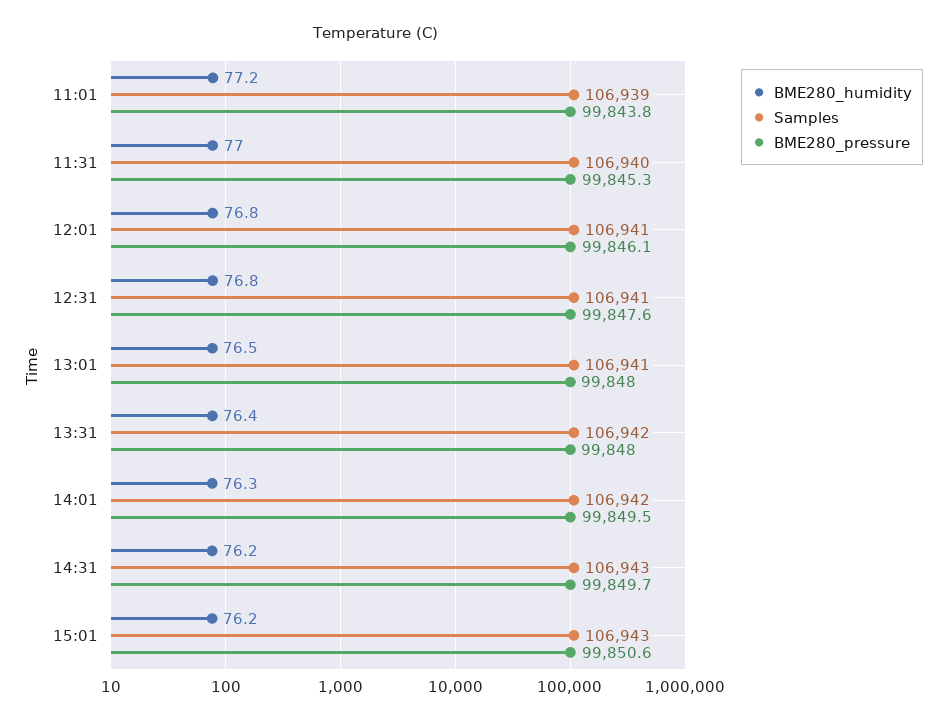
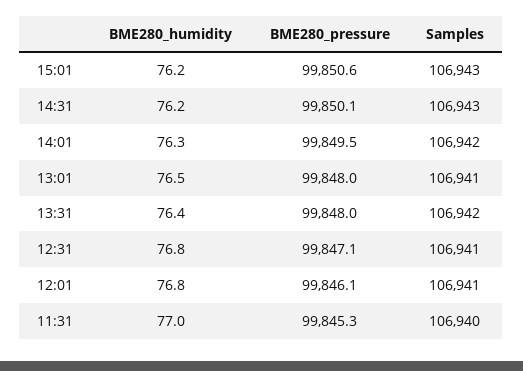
  {
    "BME280_humidity": {
-     "11:01": 77.2,
      "11:31": 77,
      "12:01": 76.8,
      "12:31": 76.8,
      "13:01": 76.5,
      "13:31": 76.4,
      "14:01": 76.3,
      "14:31": 76.2,
      "15:01": 76.2
    },
    "Samples": {
-     "11:01": 106939,
      "11:31": 106940,
      "12:01": 106941,
      "12:31": 106941,
      "13:01": 106941,
      "13:31": 106942,
      "14:01": 106942,
      "14:31": 106943,
      "15:01": 106943
    },
    "BME280_pressure": {
-     "11:01": 99843.8,
      "11:31": 99845.3,
      "12:01": 99846.1,
-     "12:31": 99847.6,
+     "12:31": 99847.1,
      "13:01": 99848,
      "13:31": 99848,
      "14:01": 99849.5,
-     "14:31": 99849.7,
+     "14:31": 99850.1,
      "15:01": 99850.6
    }
  }

